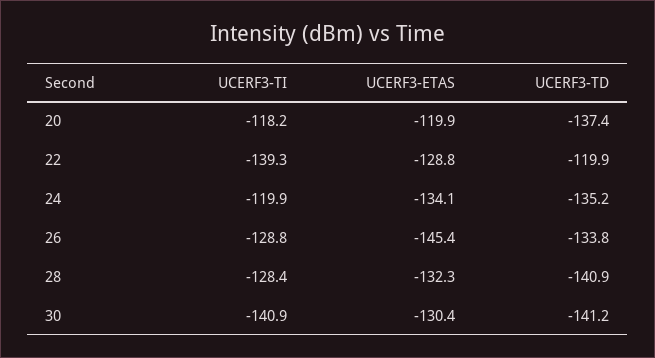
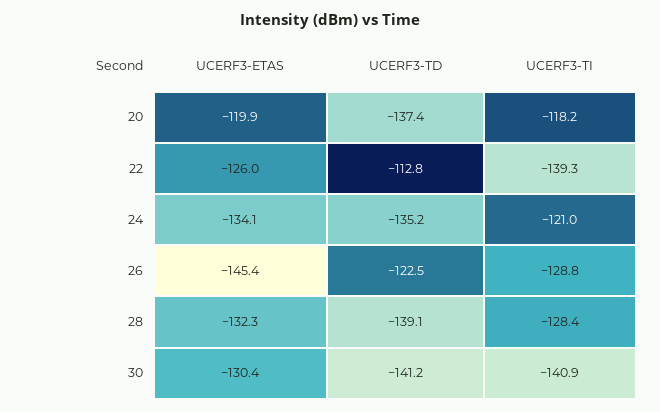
  {
    "UCERF3-TI": {
      "20": -118.2,
      "22": -139.3,
-     "24": -119.9,
+     "24": -121,
      "26": -128.8,
      "28": -128.4,
      "30": -140.9
    },
    "UCERF3-ETAS": {
      "20": -119.9,
-     "22": -128.8,
+     "22": -126,
      "24": -134.1,
      "26": -145.4,
      "28": -132.3,
      "30": -130.4
    },
    "UCERF3-TD": {
      "20": -137.4,
-     "22": -119.9,
+     "22": -112.8,
      "24": -135.2,
-     "26": -133.8,
+     "26": -122.5,
-     "28": -140.9,
+     "28": -139.1,
      "30": -141.2
    }
  }

